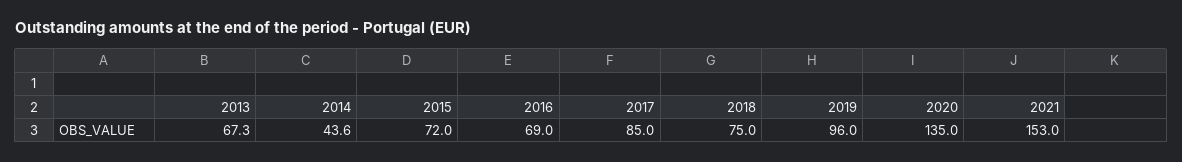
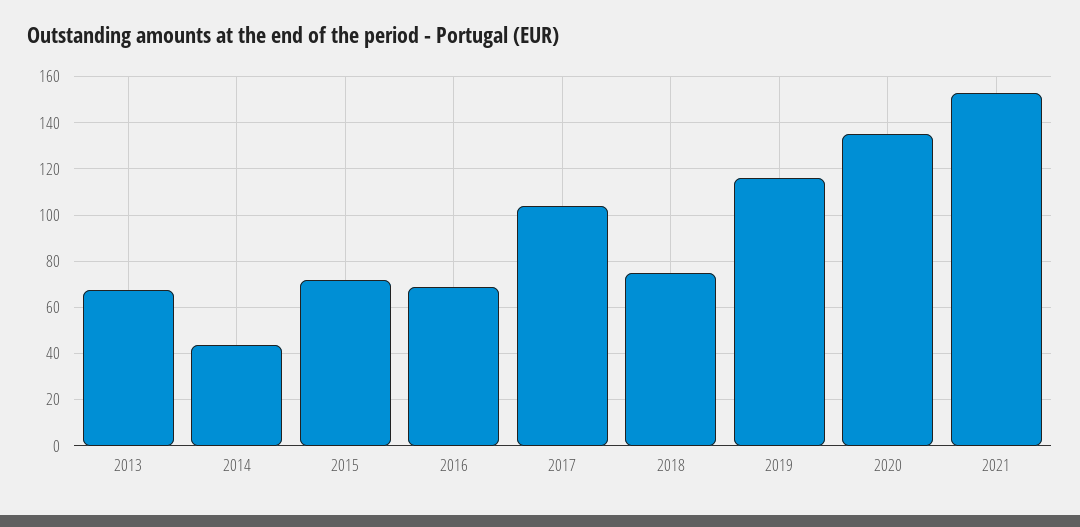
  {
    "2013": 67.3,
    "2014": 43.6,
    "2015": 72,
    "2016": 69,
-   "2017": 85,
+   "2017": 105,
    "2018": 75,
-   "2019": 96,
+   "2019": 115,
    "2020": 135,
    "2021": 153
  }

